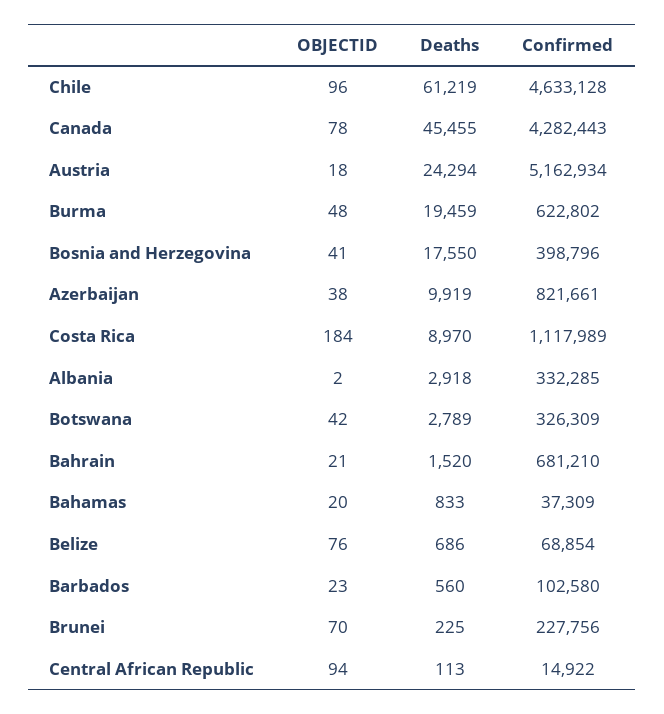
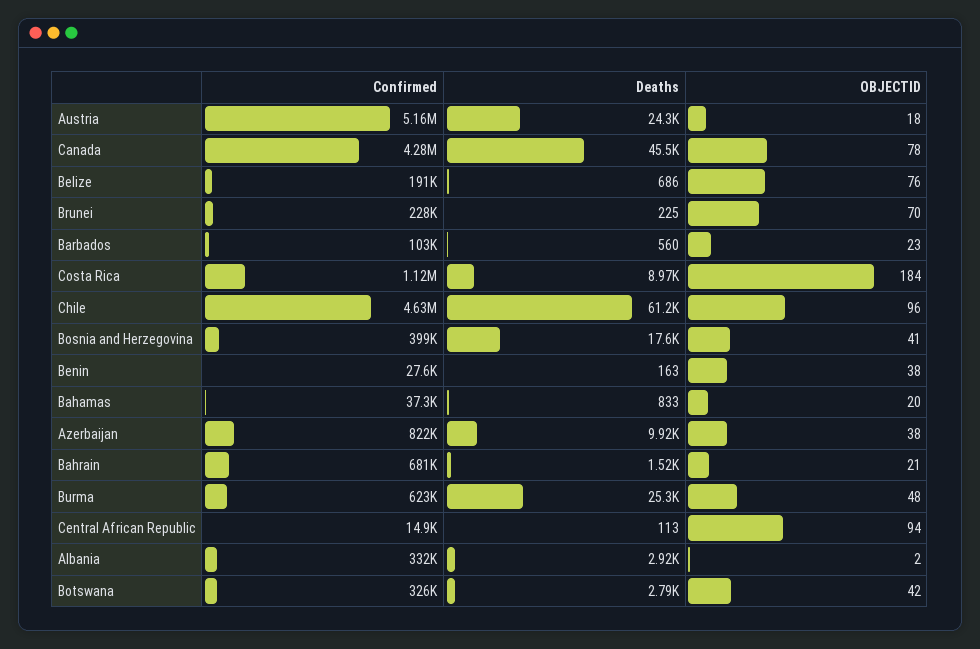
  {
    "OBJECTID": {
      "Chile": 96,
      "Canada": 78,
      "Austria": 18,
      "Burma": 48,
      "Bosnia and Herzegovina": 41,
      "Azerbaijan": 38,
      "Costa Rica": 184,
      "Albania": 2,
      "Botswana": 42,
      "Bahrain": 21,
      "Bahamas": 20,
      "Belize": 76,
      "Barbados": 23,
      "Brunei": 70,
-     "Central African Republic": 94
+     "Central African Republic": 94,
+     "Benin": 38
    },
    "Deaths": {
      "Chile": 61219,
      "Canada": 45455,
      "Austria": 24294,
-     "Burma": 19459,
+     "Burma": 25300,
      "Bosnia and Herzegovina": 17550,
      "Azerbaijan": 9919,
      "Costa Rica": 8970,
      "Albania": 2918,
      "Botswana": 2789,
      "Bahrain": 1520,
      "Bahamas": 833,
      "Belize": 686,
      "Barbados": 560,
      "Brunei": 225,
-     "Central African Republic": 113
+     "Central African Republic": 113,
+     "Benin": 163
    },
    "Confirmed": {
      "Chile": 4633128,
      "Canada": 4282443,
      "Austria": 5162934,
      "Burma": 622802,
      "Bosnia and Herzegovina": 398796,
      "Azerbaijan": 821661,
      "Costa Rica": 1117989,
      "Albania": 332285,
      "Botswana": 326309,
      "Bahrain": 681210,
      "Bahamas": 37309,
-     "Belize": 68854,
+     "Belize": 191000,
      "Barbados": 102580,
      "Brunei": 227756,
-     "Central African Republic": 14922
+     "Central African Republic": 14922,
+     "Benin": 27600
    }
  }

